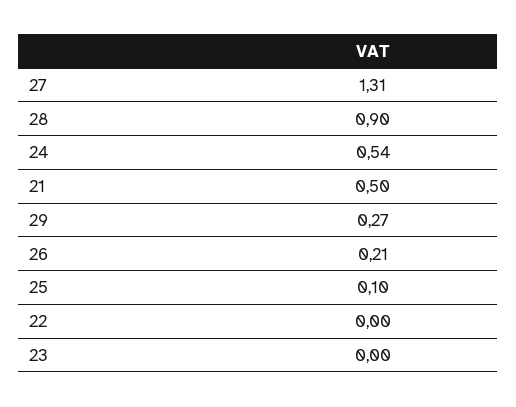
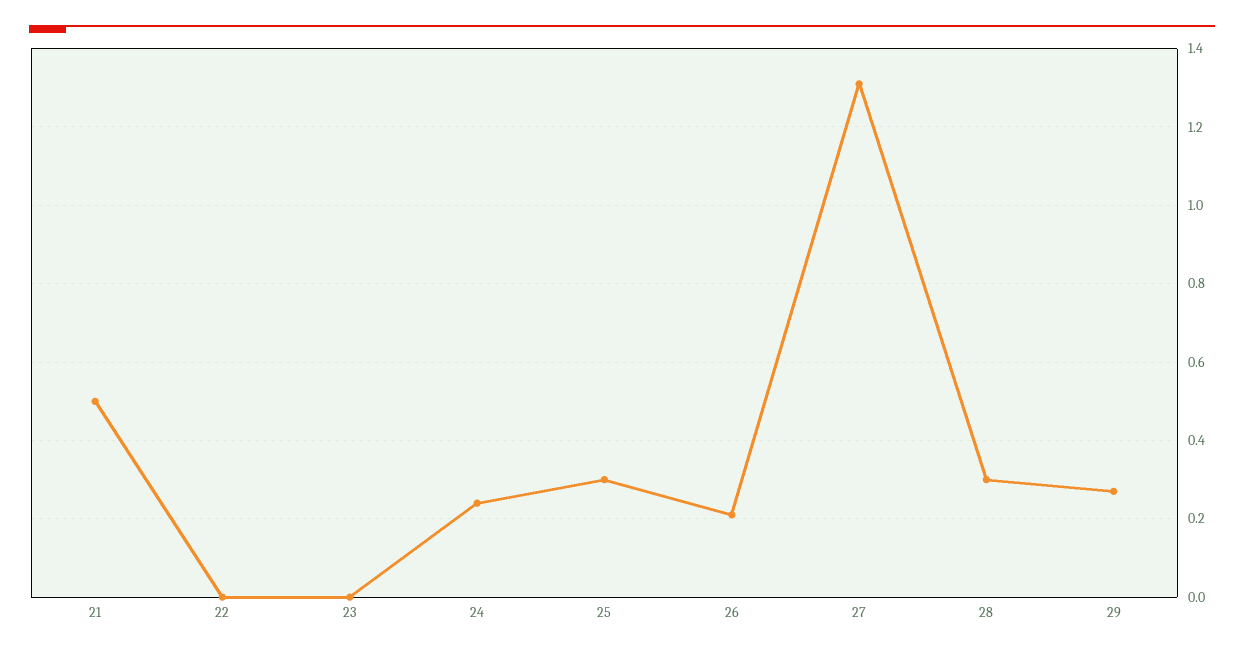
  {
    "27": 1.31,
-   "28": 0.9,
+   "28": 0.3,
-   "24": 0.54,
+   "24": 0.25,
    "21": 0.5,
    "29": 0.27,
    "26": 0.21,
-   "25": 0.1,
+   "25": 0.3,
    "22": 0,
    "23": 0
  }

